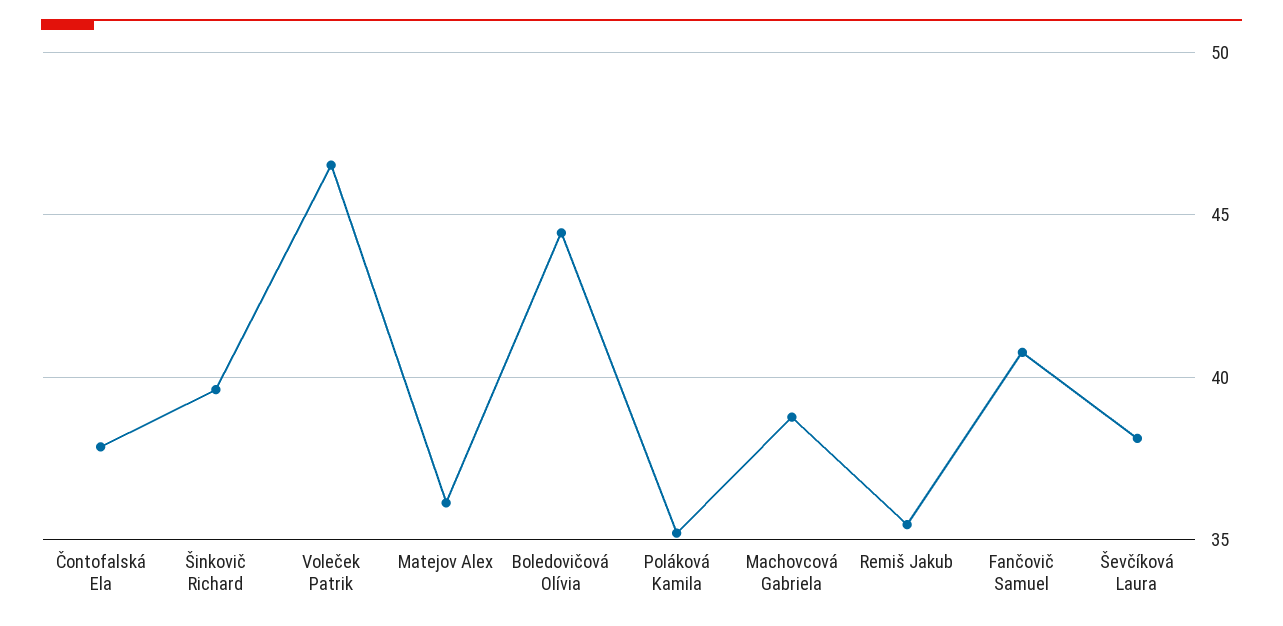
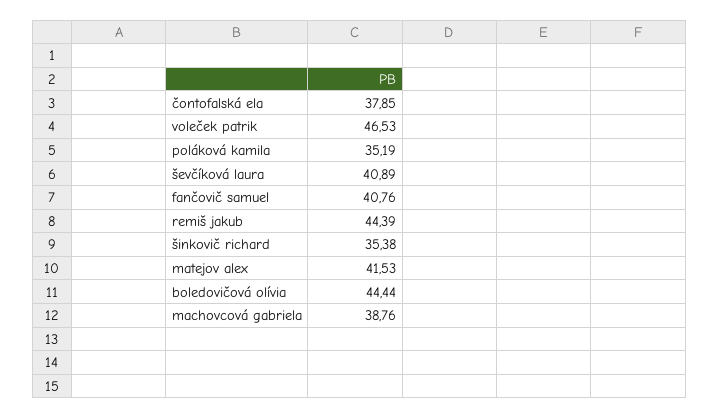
  {
    "Čontofalská Ela": 37.85,
-   "Šinkovič Richard": 39.5,
+   "Šinkovič Richard": 35.38,
    "Voleček Patrik": 46.53,
-   "Matejov Alex": 36,
+   "Matejov Alex": 41.53,
    "Boledovičová Olívia": 44.44,
    "Poláková Kamila": 35.19,
    "Machovcová Gabriela": 38.76,
-   "Remiš Jakub": 35.5,
+   "Remiš Jakub": 44.39,
    "Fančovič Samuel": 40.76,
-   "Ševčíková Laura": 38
+   "Ševčíková Laura": 40.89
  }

